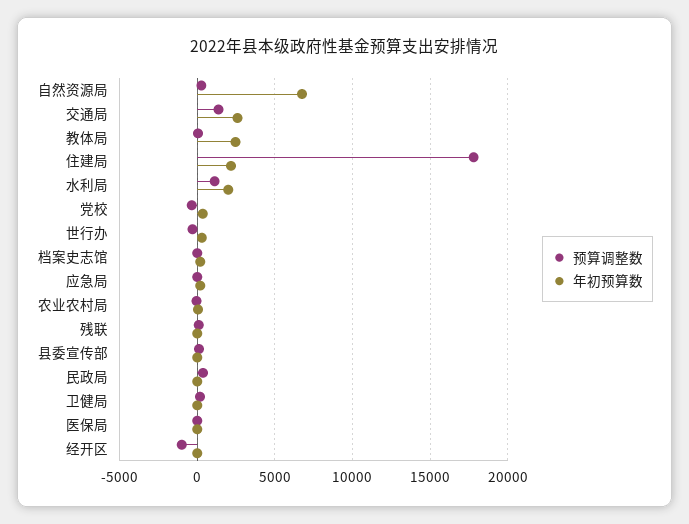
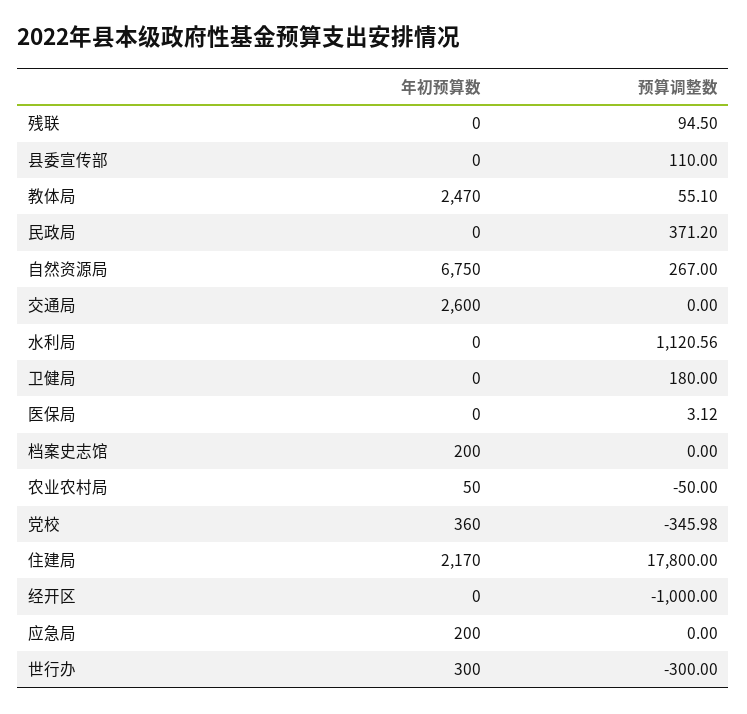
  {
    "预算调整数": {
      "自然资源局": 267,
-     "交通局": 1500,
+     "交通局": 0,
      "教体局": 55.1,
      "住建局": 17800,
      "水利局": 1120.56,
      "党校": -345.98,
      "世行办": -300,
      "档案史志馆": 0,
      "应急局": 0,
      "农业农村局": -50,
      "残联": 94.5,
      "县委宣传部": 110,
      "民政局": 371.2,
      "卫健局": 180,
      "医保局": 3.12,
      "经开区": -1000
    },
    "年初预算数": {
      "自然资源局": 6750,
      "交通局": 2600,
      "教体局": 2470,
      "住建局": 2170,
-     "水利局": 2000,
+     "水利局": 0,
      "党校": 360,
      "世行办": 300,
      "档案史志馆": 200,
      "应急局": 200,
      "农业农村局": 50,
      "残联": 0,
      "县委宣传部": 0,
      "民政局": 0,
      "卫健局": 0,
      "医保局": 0,
      "经开区": 0
    }
  }

